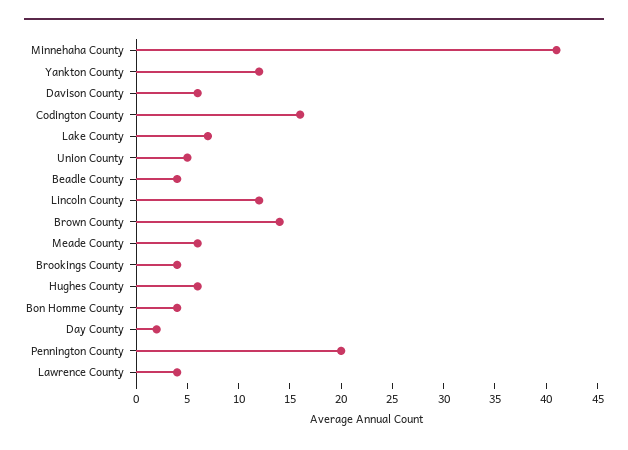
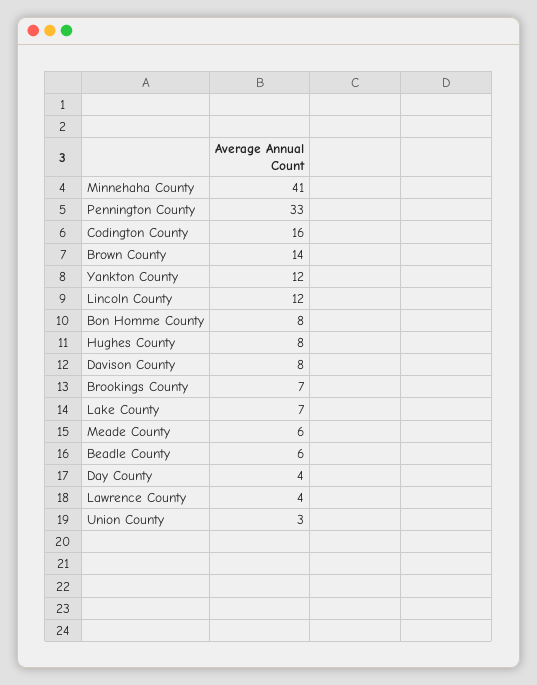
  {
    "Minnehaha County": 41,
    "Yankton County": 12,
-   "Davison County": 6,
+   "Davison County": 8,
    "Codington County": 16,
    "Lake County": 7,
-   "Union County": 5,
+   "Union County": 3,
-   "Beadle County": 4,
+   "Beadle County": 6,
    "Lincoln County": 12,
    "Brown County": 14,
    "Meade County": 6,
-   "Brookings County": 4,
+   "Brookings County": 7,
-   "Hughes County": 6,
+   "Hughes County": 8,
-   "Bon Homme County": 4,
+   "Bon Homme County": 8,
-   "Day County": 2,
+   "Day County": 4,
-   "Pennington County": 20,
+   "Pennington County": 33,
    "Lawrence County": 4
  }

